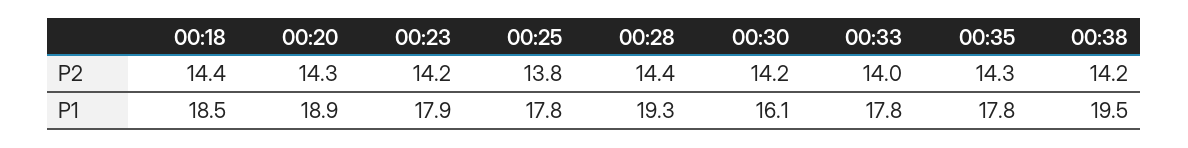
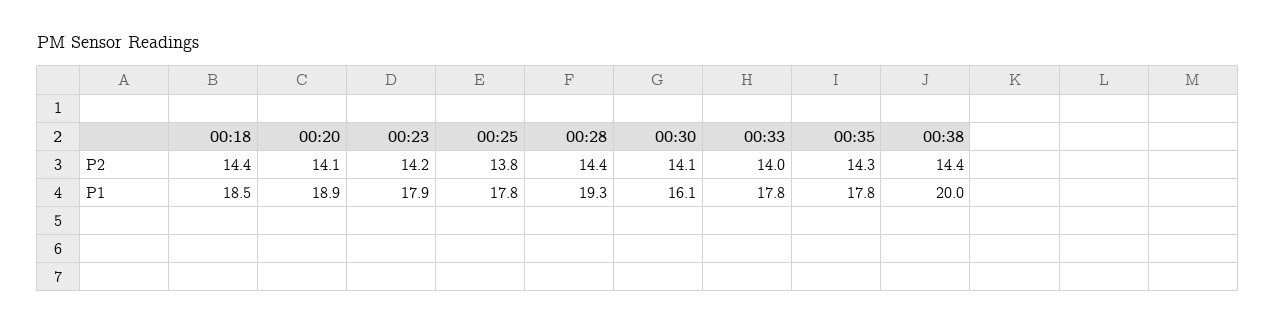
  {
    "00:18": {
      "P2": 14.4,
      "P1": 18.5
    },
    "00:20": {
-     "P2": 14.3,
+     "P2": 14.1,
      "P1": 18.9
    },
    "00:23": {
      "P2": 14.2,
      "P1": 17.9
    },
    "00:25": {
      "P2": 13.8,
      "P1": 17.8
    },
    "00:28": {
      "P2": 14.4,
      "P1": 19.3
    },
    "00:30": {
-     "P2": 14.2,
+     "P2": 14.1,
      "P1": 16.1
    },
    "00:33": {
      "P2": 14,
      "P1": 17.8
    },
    "00:35": {
      "P2": 14.3,
      "P1": 17.8
    },
    "00:38": {
-     "P2": 14.2,
+     "P2": 14.4,
-     "P1": 19.5
+     "P1": 20
    }
  }

